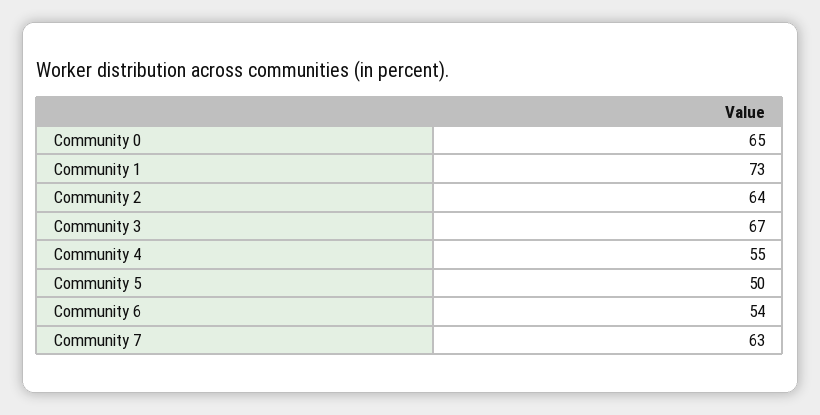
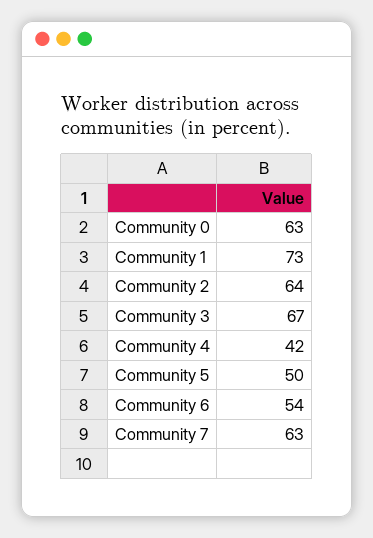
  {
-   "Community 0": 65,
+   "Community 0": 63,
    "Community 1": 73,
    "Community 2": 64,
    "Community 3": 67,
-   "Community 4": 55,
+   "Community 4": 42,
    "Community 5": 50,
    "Community 6": 54,
    "Community 7": 63
  }

